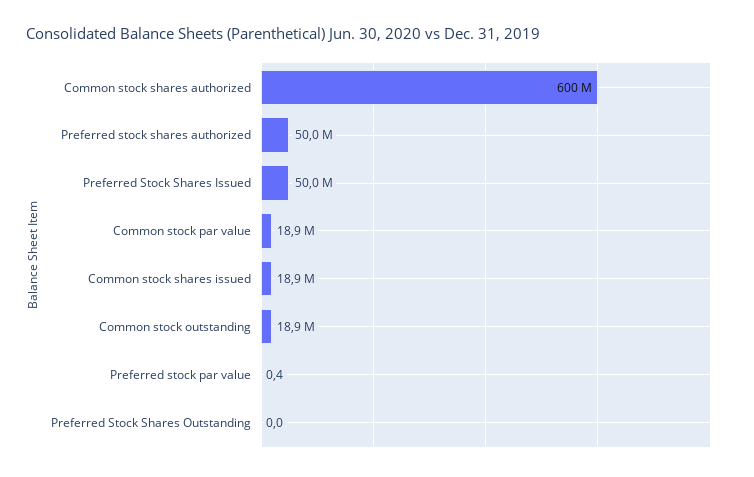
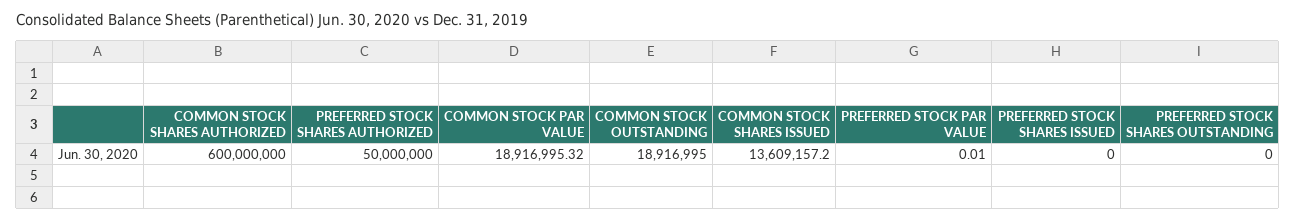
  {
    "Common stock shares authorized": 600000000,
    "Preferred stock shares authorized": 50000000,
-   "Preferred Stock Shares Issued": 50000000,
+   "Preferred Stock Shares Issued": 0,
    "Common stock par value": 18916995.32,
-   "Common stock shares issued": 18900000,
+   "Common stock shares issued": 13609157.2,
    "Common stock outstanding": 18916995,
-   "Preferred stock par value": 0.4,
+   "Preferred stock par value": 0.01,
    "Preferred Stock Shares Outstanding": 0
  }

